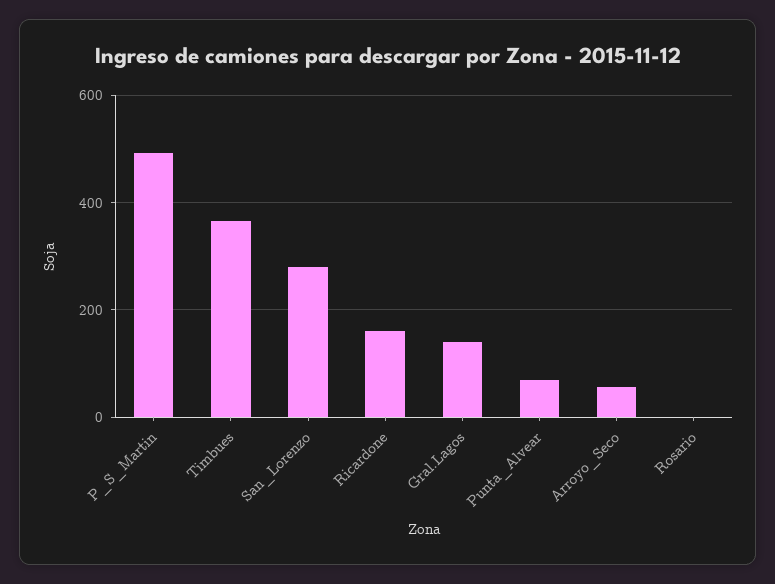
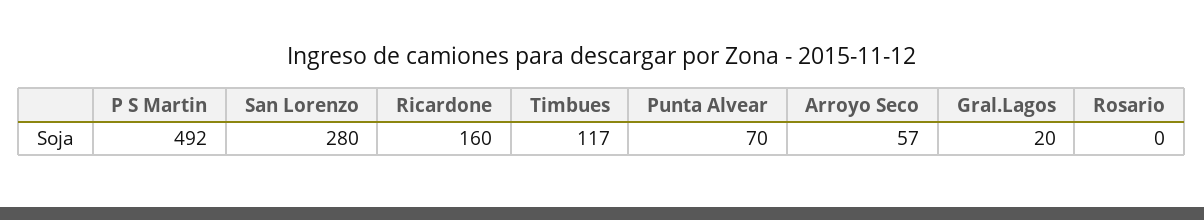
  {
    "P_S_Martin": 492,
-   "Timbues": 360,
+   "Timbues": 117,
    "San_Lorenzo": 280,
    "Ricardone": 160,
-   "Gral.Lagos": 140,
+   "Gral.Lagos": 20,
    "Punta_Alvear": 70,
    "Arroyo_Seco": 57,
    "Rosario": 0
  }

